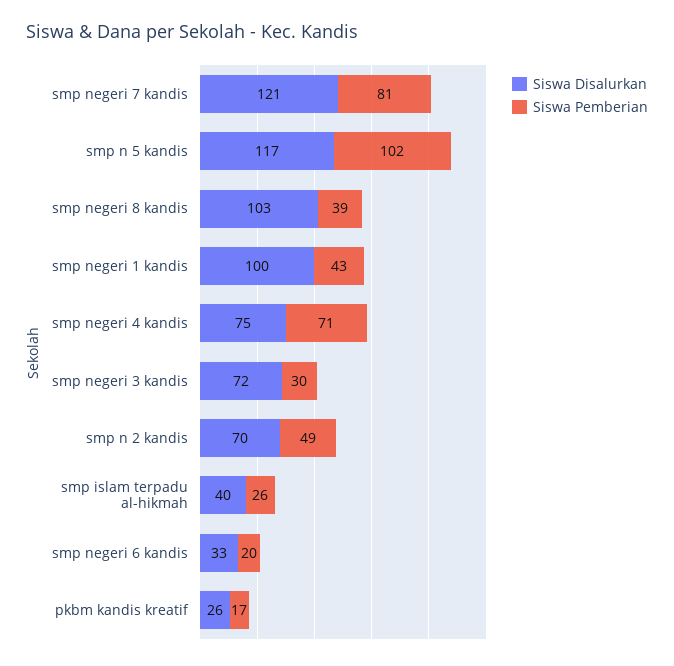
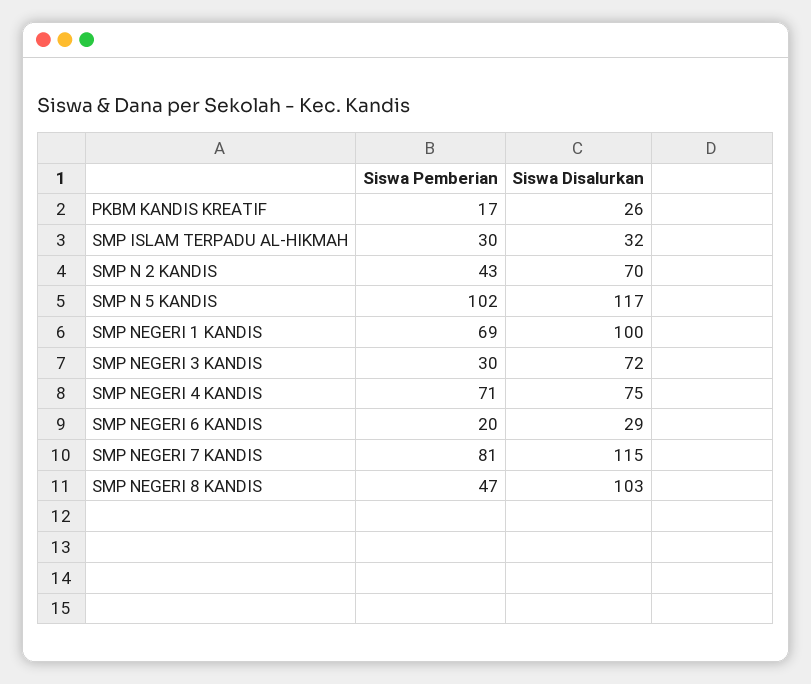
  {
    "Siswa Disalurkan": {
-     "smp negeri 7 kandis": 121,
+     "smp negeri 7 kandis": 115,
      "smp n 5 kandis": 117,
      "smp negeri 8 kandis": 103,
      "smp negeri 1 kandis": 100,
      "smp negeri 4 kandis": 75,
      "smp negeri 3 kandis": 72,
      "smp n 2 kandis": 70,
-     "smp islam terpadu al-hikmah": 40,
+     "smp islam terpadu al-hikmah": 32,
-     "smp negeri 6 kandis": 33,
+     "smp negeri 6 kandis": 29,
      "pkbm kandis kreatif": 26
    },
    "Siswa Pemberian": {
      "smp negeri 7 kandis": 81,
      "smp n 5 kandis": 102,
-     "smp negeri 8 kandis": 39,
+     "smp negeri 8 kandis": 47,
-     "smp negeri 1 kandis": 43,
+     "smp negeri 1 kandis": 69,
      "smp negeri 4 kandis": 71,
      "smp negeri 3 kandis": 30,
-     "smp n 2 kandis": 49,
+     "smp n 2 kandis": 43,
-     "smp islam terpadu al-hikmah": 26,
+     "smp islam terpadu al-hikmah": 30,
      "smp negeri 6 kandis": 20,
      "pkbm kandis kreatif": 17
    }
  }

